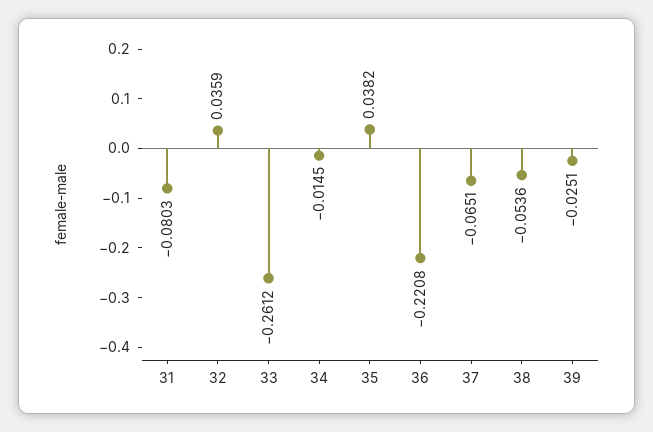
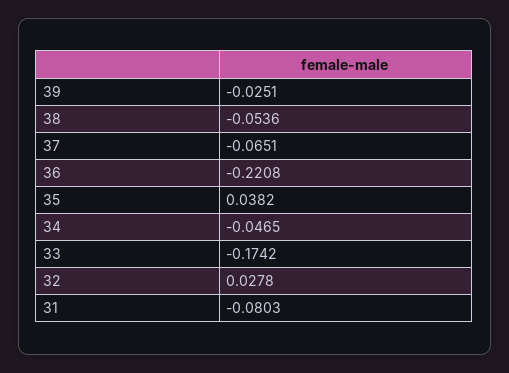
  {
    "31": -0.0803,
-   "32": 0.0359,
+   "32": 0.0278,
-   "33": -0.2612,
+   "33": -0.1742,
-   "34": -0.0145,
+   "34": -0.0465,
    "35": 0.0382,
    "36": -0.2208,
    "37": -0.0651,
    "38": -0.0536,
    "39": -0.0251
  }

